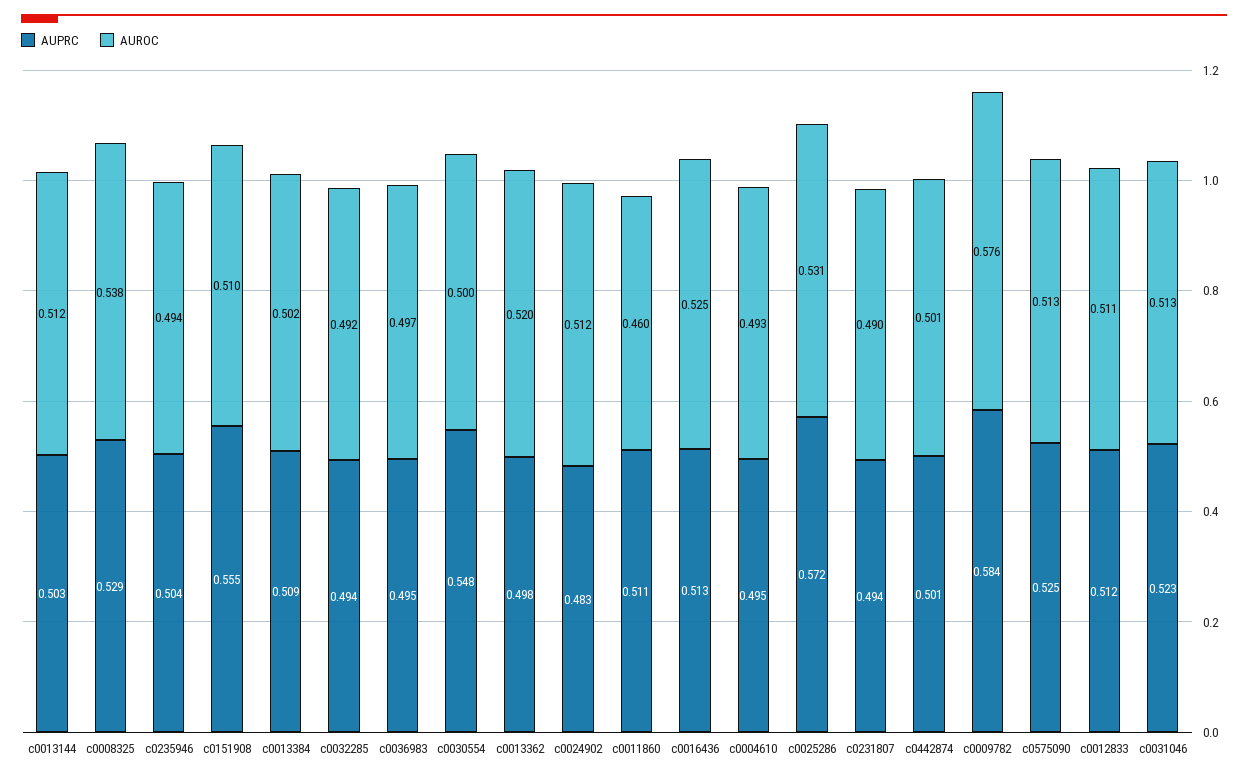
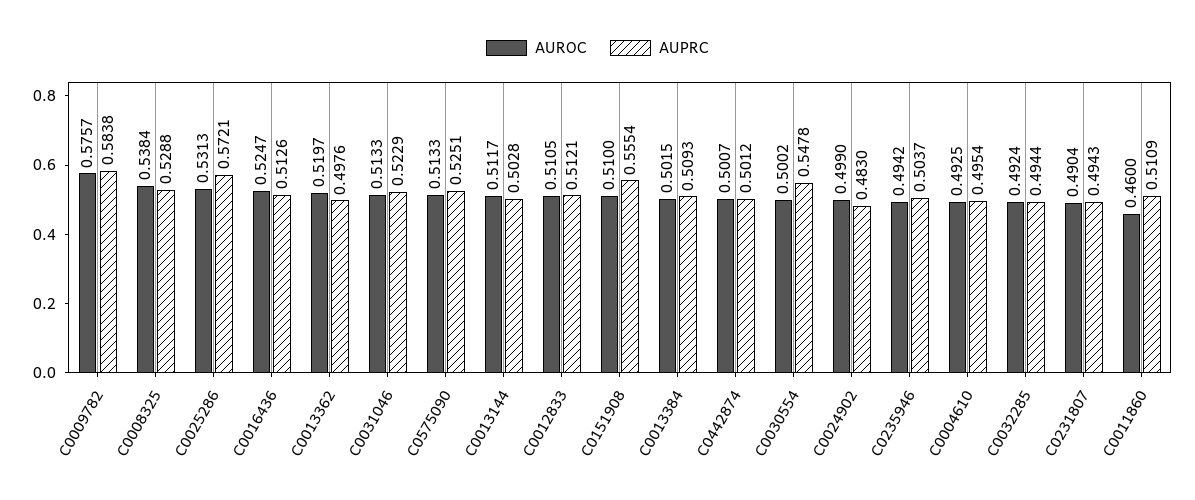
  {
    "AUPRC": {
      "c0013144": 0.5028,
      "c0008325": 0.5288,
      "c0235946": 0.5037,
      "c0151908": 0.5554,
      "c0013384": 0.5093,
      "c0032285": 0.4944,
-     "c0036983": 0.495,
      "c0030554": 0.5478,
      "c0013362": 0.4976,
      "c0024902": 0.483,
      "c0011860": 0.5109,
      "c0016436": 0.5126,
      "c0004610": 0.4954,
      "c0025286": 0.5721,
      "c0231807": 0.4943,
      "c0442874": 0.5012,
      "c0009782": 0.5838,
      "c0575090": 0.5251,
      "c0012833": 0.5121,
      "c0031046": 0.5229
    },
    "AUROC": {
      "c0013144": 0.5117,
      "c0008325": 0.5384,
      "c0235946": 0.4942,
      "c0151908": 0.51,
      "c0013384": 0.5015,
      "c0032285": 0.4924,
-     "c0036983": 0.497,
      "c0030554": 0.5002,
      "c0013362": 0.5197,
-     "c0024902": 0.512,
+     "c0024902": 0.499,
      "c0011860": 0.46,
      "c0016436": 0.5247,
      "c0004610": 0.4925,
      "c0025286": 0.5313,
      "c0231807": 0.4904,
      "c0442874": 0.5007,
      "c0009782": 0.5757,
      "c0575090": 0.5133,
      "c0012833": 0.5105,
      "c0031046": 0.5133
    }
  }

